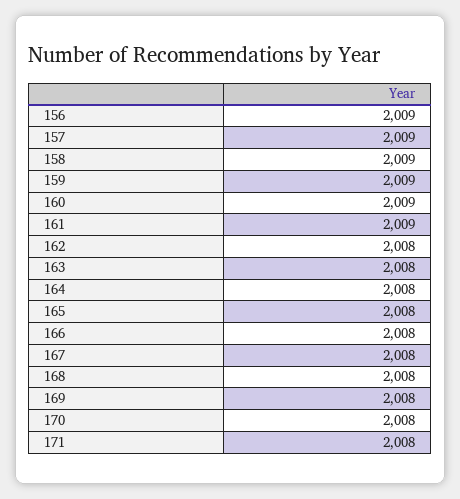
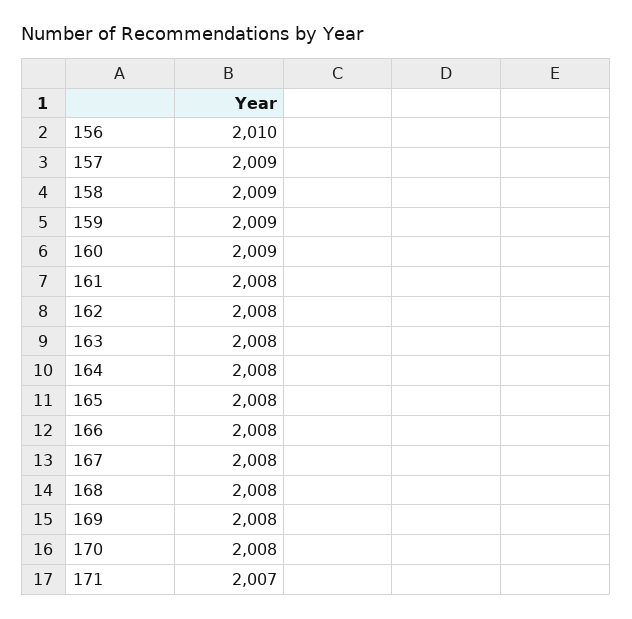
  {
-   "156": 2009,
+   "156": 2010,
    "157": 2009,
    "158": 2009,
    "159": 2009,
    "160": 2009,
-   "161": 2009,
+   "161": 2008,
    "162": 2008,
    "163": 2008,
    "164": 2008,
    "165": 2008,
    "166": 2008,
    "167": 2008,
    "168": 2008,
    "169": 2008,
    "170": 2008,
-   "171": 2008
+   "171": 2007
  }

